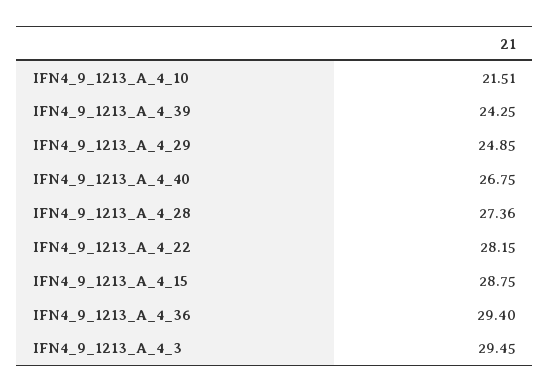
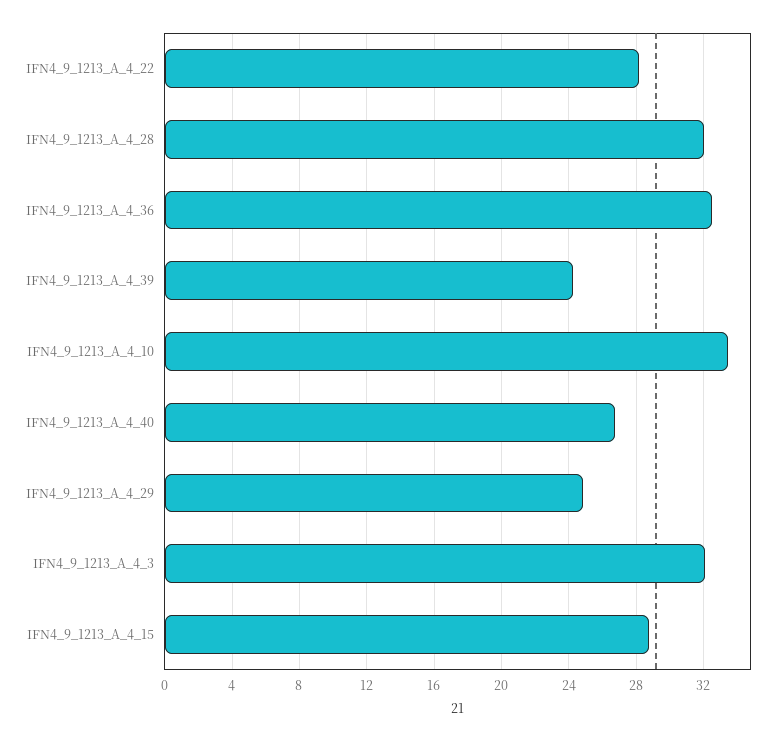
  {
-   "IFN4_9_1213_A_4_10": 21.51,
+   "IFN4_9_1213_A_4_10": 33.5,
    "IFN4_9_1213_A_4_39": 24.25,
    "IFN4_9_1213_A_4_29": 24.85,
    "IFN4_9_1213_A_4_40": 26.75,
-   "IFN4_9_1213_A_4_28": 27.36,
+   "IFN4_9_1213_A_4_28": 32,
    "IFN4_9_1213_A_4_22": 28.15,
    "IFN4_9_1213_A_4_15": 28.75,
-   "IFN4_9_1213_A_4_36": 29.4,
+   "IFN4_9_1213_A_4_36": 32.5,
-   "IFN4_9_1213_A_4_3": 29.45
+   "IFN4_9_1213_A_4_3": 32
  }

